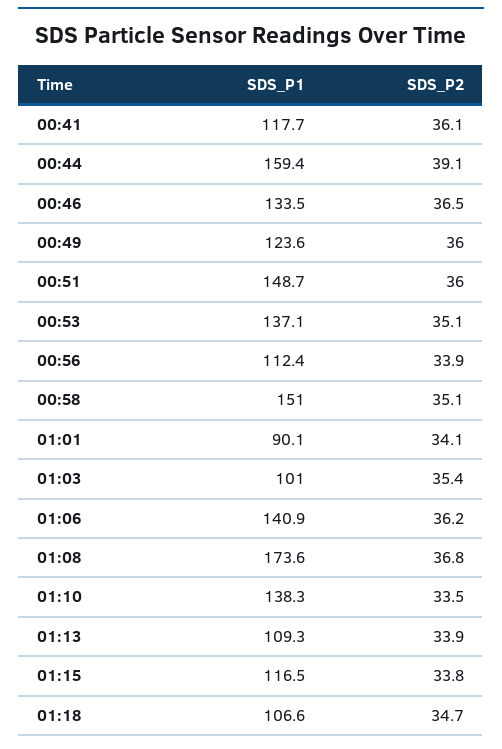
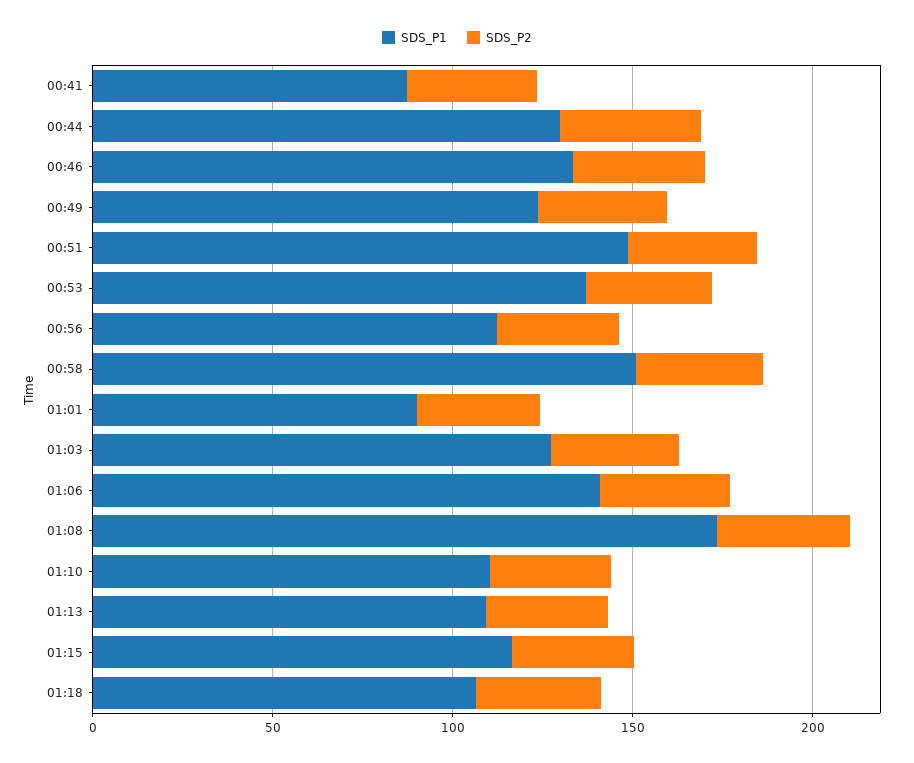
  {
    "SDS_P1": {
-     "00:41": 117.7,
+     "00:41": 90,
-     "00:44": 159.4,
+     "00:44": 130,
      "00:46": 133.5,
      "00:49": 123.6,
      "00:51": 148.7,
      "00:53": 137.1,
      "00:56": 112.4,
      "00:58": 151,
      "01:01": 90.1,
-     "01:03": 101,
+     "01:03": 130,
      "01:06": 140.9,
      "01:08": 173.6,
-     "01:10": 138.3,
+     "01:10": 110,
      "01:13": 109.3,
      "01:15": 116.5,
      "01:18": 106.6
    },
    "SDS_P2": {
      "00:41": 36.1,
      "00:44": 39.1,
      "00:46": 36.5,
      "00:49": 36,
      "00:51": 36,
      "00:53": 35.1,
      "00:56": 33.9,
      "00:58": 35.1,
      "01:01": 34.1,
      "01:03": 35.4,
      "01:06": 36.2,
      "01:08": 36.8,
      "01:10": 33.5,
      "01:13": 33.9,
      "01:15": 33.8,
      "01:18": 34.7
    }
  }

